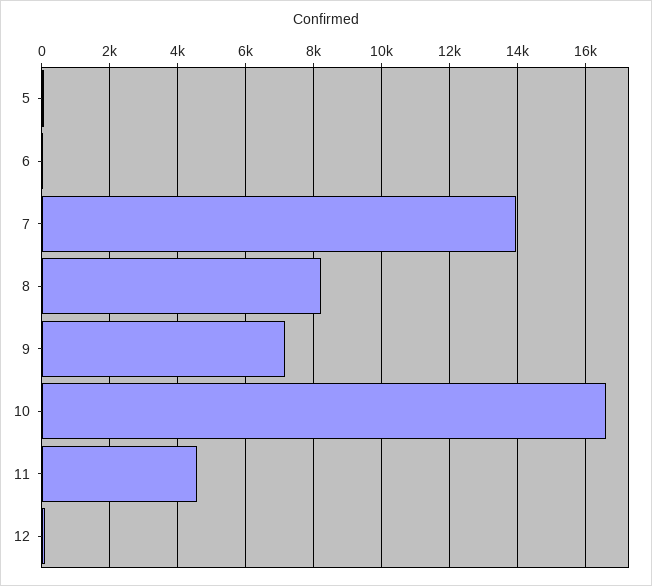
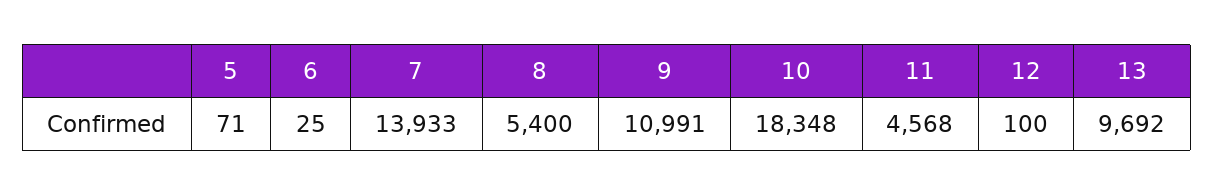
  {
    "5": 71,
    "6": 25,
    "7": 13933,
-   "8": 8200,
+   "8": 5400,
-   "9": 7200,
+   "9": 10991,
-   "10": 16600,
+   "10": 18348,
    "11": 4568,
-   "12": 100
+   "12": 100,
+   "13": 9692
  }

